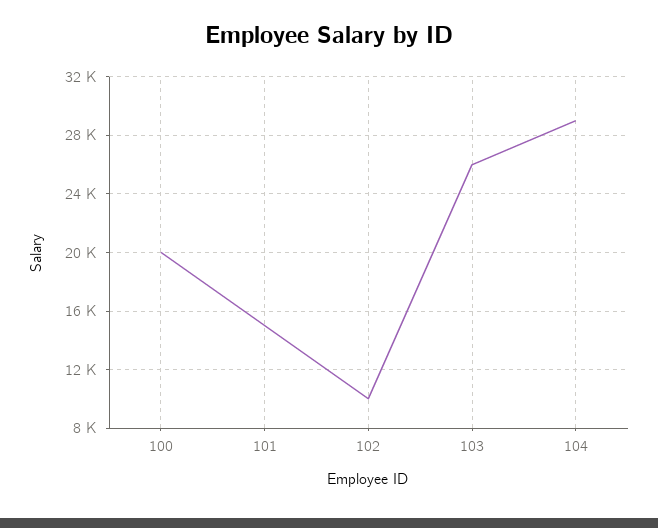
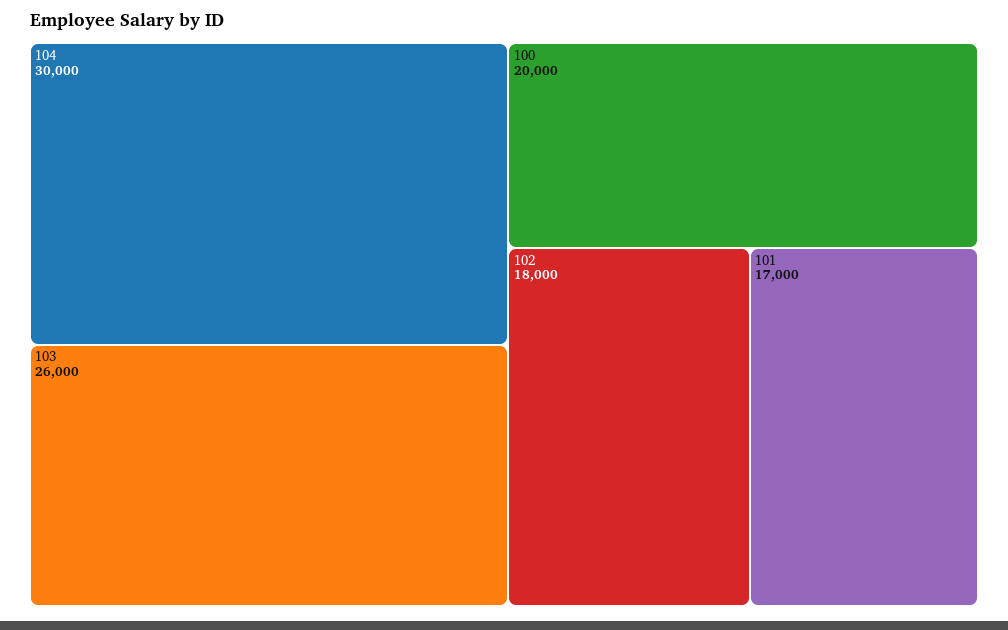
  {
    "100": 20000,
-   "101": 15000,
+   "101": 17000,
-   "102": 10000,
+   "102": 18000,
    "103": 26000,
-   "104": 29000
+   "104": 30000
  }

